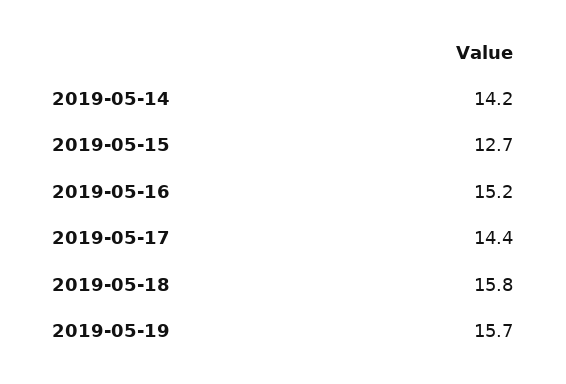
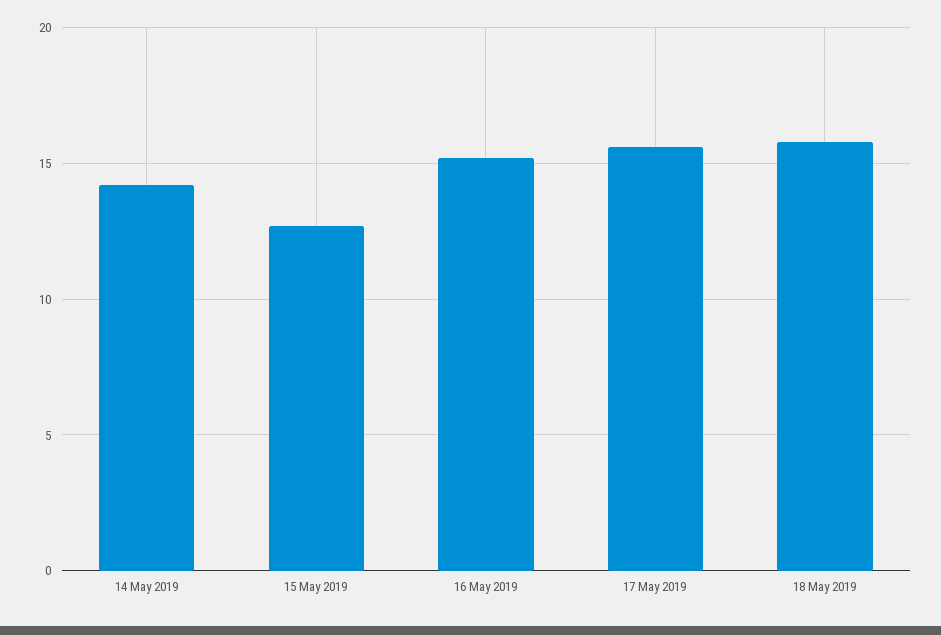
  {
    "2019-05-14": 14.2,
    "2019-05-15": 12.7,
    "2019-05-16": 15.2,
-   "2019-05-17": 14.4,
+   "2019-05-17": 15.5,
-   "2019-05-18": 15.8,
+   "2019-05-18": 15.8
-   "2019-05-19": 15.7
  }

